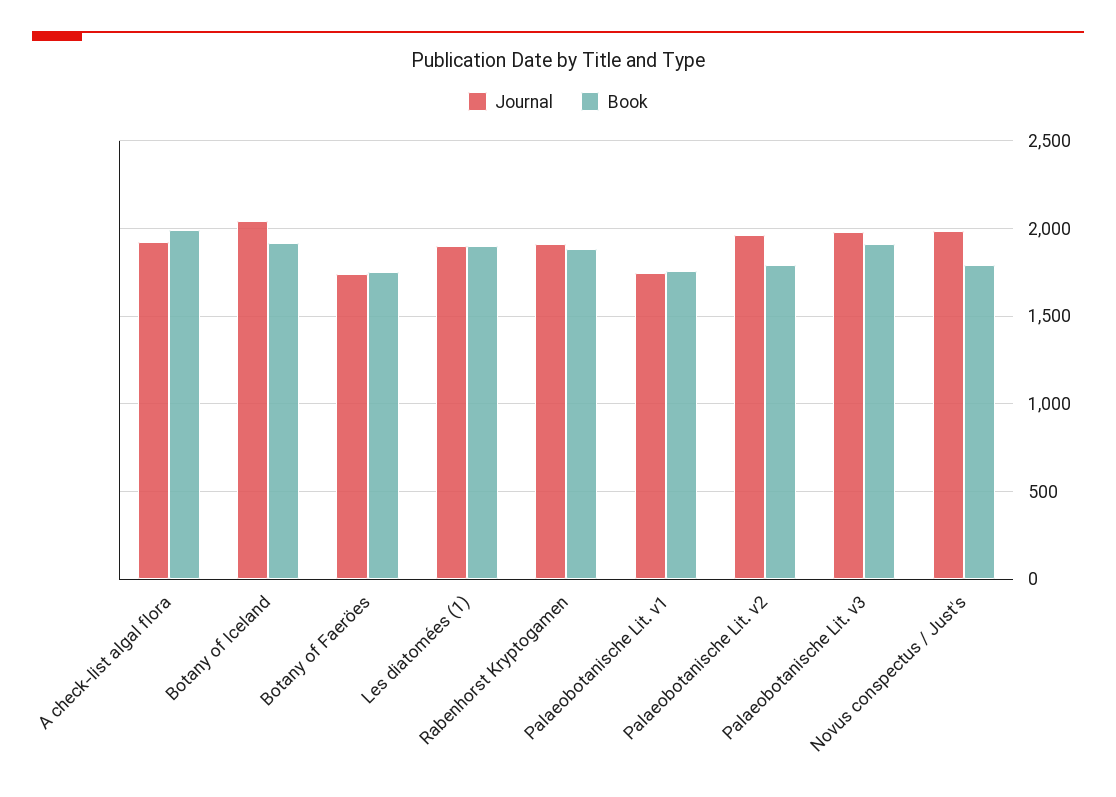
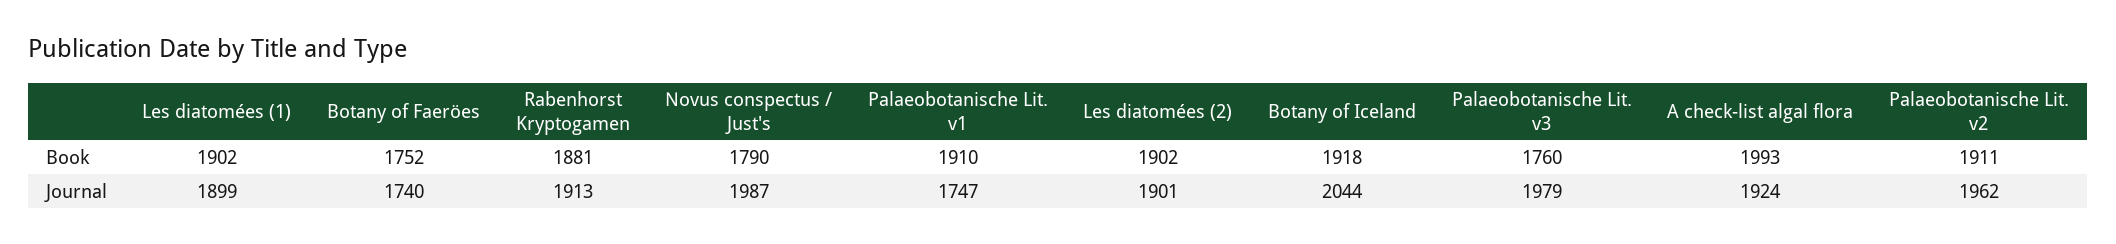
  {
    "Journal": {
      "A check-list algal flora": 1924,
      "Botany of Iceland": 2044,
      "Botany of Faeröes": 1740,
      "Les diatomées (1)": 1899,
      "Rabenhorst Kryptogamen": 1913,
      "Palaeobotanische Lit. v1": 1747,
      "Palaeobotanische Lit. v2": 1962,
      "Palaeobotanische Lit. v3": 1979,
-     "Novus conspectus / Just's": 1987
+     "Novus conspectus / Just's": 1987,
+     "Les diatomées (2)": 1901
    },
    "Book": {
      "A check-list algal flora": 1993,
      "Botany of Iceland": 1918,
      "Botany of Faeröes": 1752,
      "Les diatomées (1)": 1902,
      "Rabenhorst Kryptogamen": 1881,
-     "Palaeobotanische Lit. v1": 1750,
+     "Palaeobotanische Lit. v1": 1910,
-     "Palaeobotanische Lit. v2": 1800,
+     "Palaeobotanische Lit. v2": 1911,
-     "Palaeobotanische Lit. v3": 1900,
+     "Palaeobotanische Lit. v3": 1760,
-     "Novus conspectus / Just's": 1790
+     "Novus conspectus / Just's": 1790,
+     "Les diatomées (2)": 1902
    }
  }

